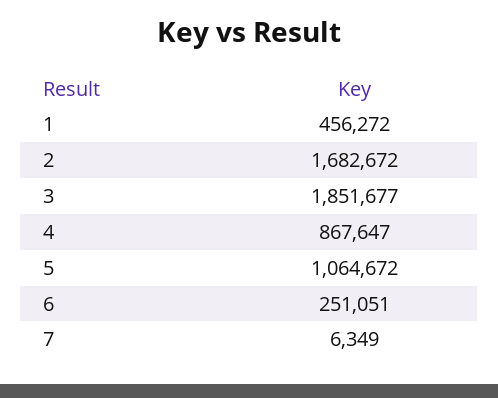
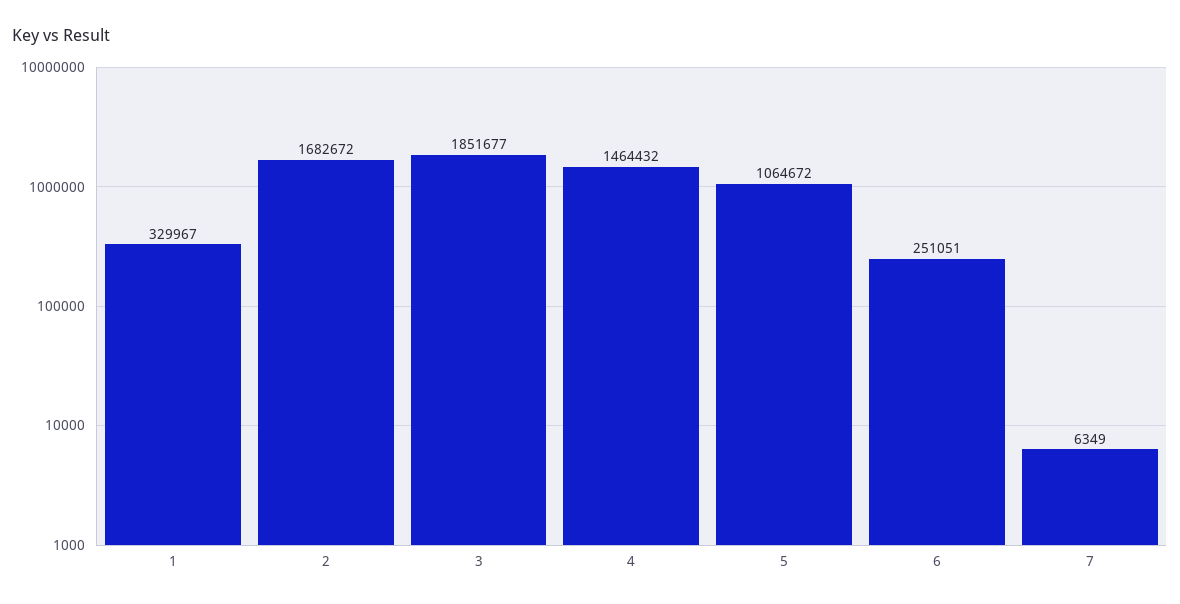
  {
-   "1": 456272,
+   "1": 329967,
    "2": 1682672,
    "3": 1851677,
-   "4": 867647,
+   "4": 1464432,
    "5": 1064672,
    "6": 251051,
    "7": 6349
  }

